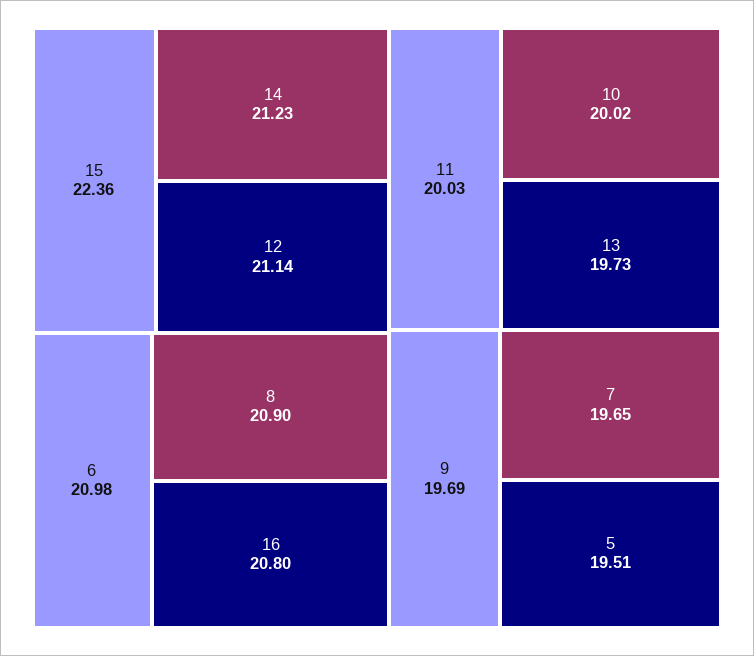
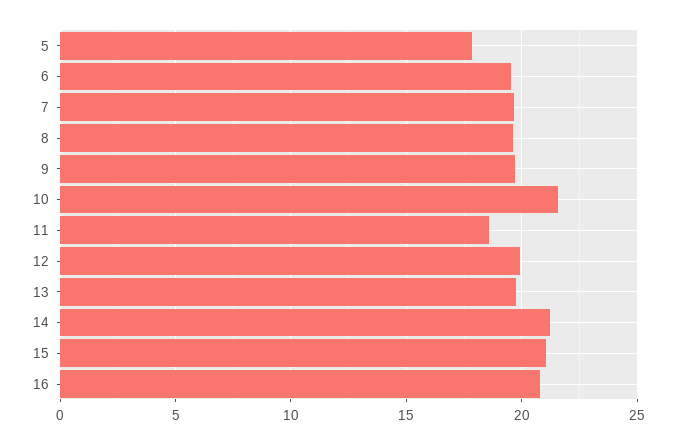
  {
-   "15": 22.36,
+   "15": 21,
    "14": 21.23,
-   "12": 21.14,
+   "12": 20,
-   "6": 20.98,
+   "6": 19.5,
-   "8": 20.9,
+   "8": 19.5,
    "16": 20.8,
-   "11": 20.03,
+   "11": 18.5,
-   "10": 20.02,
+   "10": 21.5,
    "13": 19.73,
    "9": 19.69,
    "7": 19.65,
-   "5": 19.51
+   "5": 18
  }

